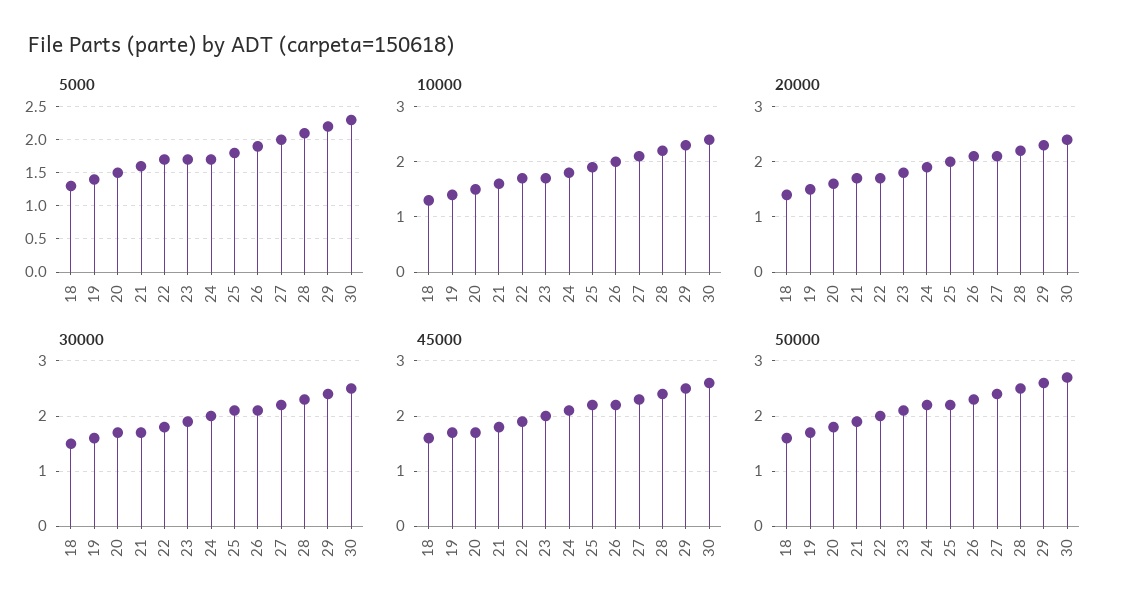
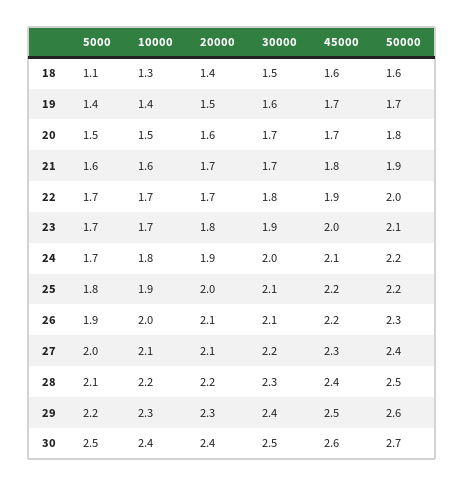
  {
    "5000": {
-     "18": 1.3,
+     "18": 1.1,
      "19": 1.4,
      "20": 1.5,
      "21": 1.6,
      "22": 1.7,
      "23": 1.7,
      "24": 1.7,
      "25": 1.8,
      "26": 1.9,
      "27": 2,
      "28": 2.1,
      "29": 2.2,
-     "30": 2.3
+     "30": 2.5
    },
    "10000": {
      "18": 1.3,
      "19": 1.4,
      "20": 1.5,
      "21": 1.6,
      "22": 1.7,
      "23": 1.7,
      "24": 1.8,
      "25": 1.9,
      "26": 2,
      "27": 2.1,
      "28": 2.2,
      "29": 2.3,
      "30": 2.4
    },
    "20000": {
      "18": 1.4,
      "19": 1.5,
      "20": 1.6,
      "21": 1.7,
      "22": 1.7,
      "23": 1.8,
      "24": 1.9,
      "25": 2,
      "26": 2.1,
      "27": 2.1,
      "28": 2.2,
      "29": 2.3,
      "30": 2.4
    },
    "30000": {
      "18": 1.5,
      "19": 1.6,
      "20": 1.7,
      "21": 1.7,
      "22": 1.8,
      "23": 1.9,
      "24": 2,
      "25": 2.1,
      "26": 2.1,
      "27": 2.2,
      "28": 2.3,
      "29": 2.4,
      "30": 2.5
    },
    "45000": {
      "18": 1.6,
      "19": 1.7,
      "20": 1.7,
      "21": 1.8,
      "22": 1.9,
      "23": 2,
      "24": 2.1,
      "25": 2.2,
      "26": 2.2,
      "27": 2.3,
      "28": 2.4,
      "29": 2.5,
      "30": 2.6
    },
    "50000": {
      "18": 1.6,
      "19": 1.7,
      "20": 1.8,
      "21": 1.9,
      "22": 2,
      "23": 2.1,
      "24": 2.2,
      "25": 2.2,
      "26": 2.3,
      "27": 2.4,
      "28": 2.5,
      "29": 2.6,
      "30": 2.7
    }
  }

